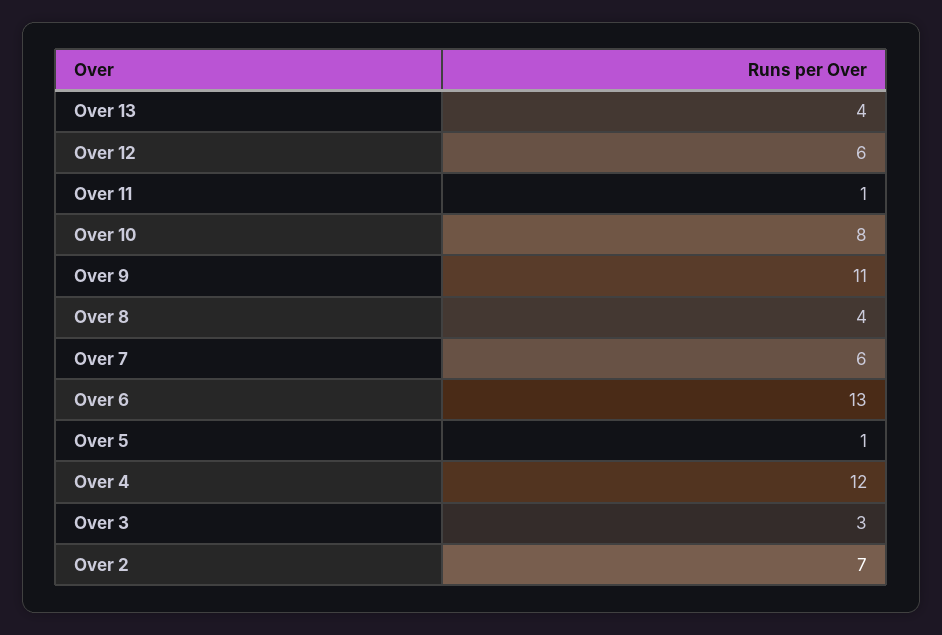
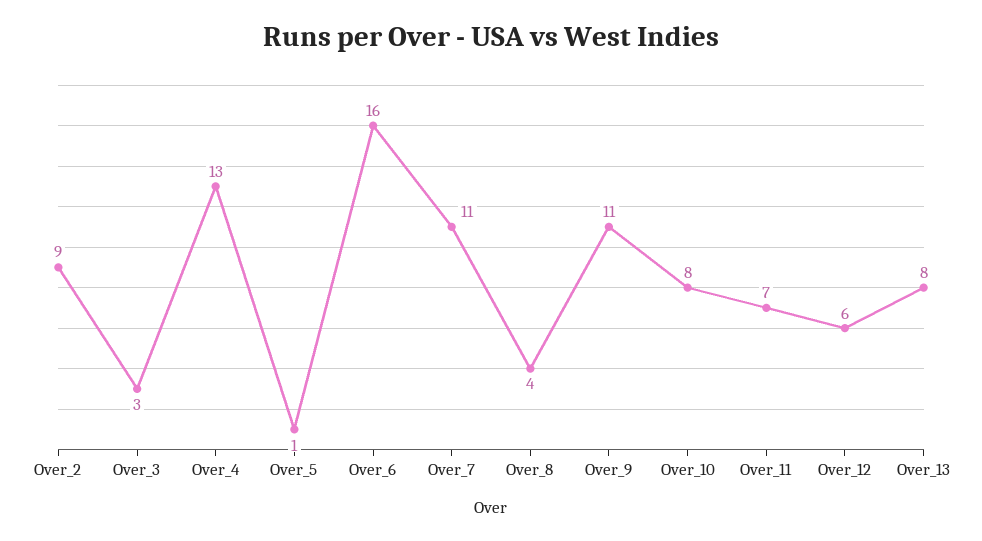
  {
-   "Over 13": 4,
+   "Over 13": 8,
    "Over 12": 6,
-   "Over 11": 1,
+   "Over 11": 7,
    "Over 10": 8,
    "Over 9": 11,
    "Over 8": 4,
-   "Over 7": 6,
+   "Over 7": 11,
-   "Over 6": 13,
+   "Over 6": 16,
    "Over 5": 1,
-   "Over 4": 12,
+   "Over 4": 13,
    "Over 3": 3,
-   "Over 2": 7
+   "Over 2": 9
  }

